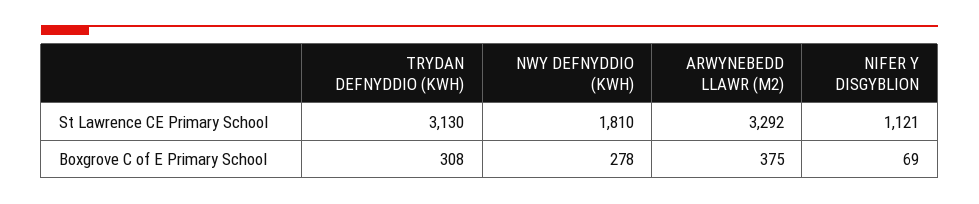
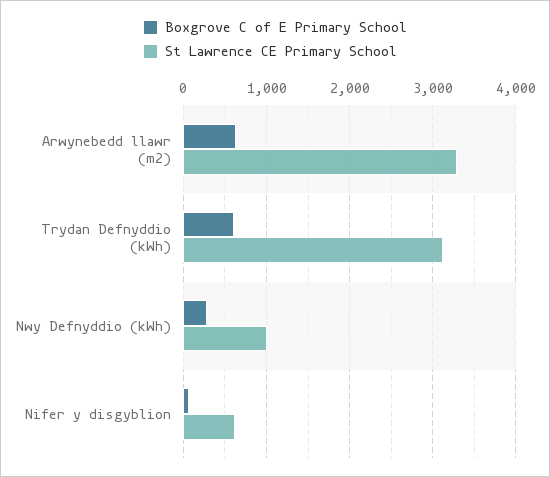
  {
    "St Lawrence CE Primary School": {
      "TRYDAN DEFNYDDIO (KWH)": 3130,
-     "NWY DEFNYDDIO (KWH)": 1810,
+     "NWY DEFNYDDIO (KWH)": 1000,
      "ARWYNEBEDD LLAWR (M2)": 3292,
-     "NIFER Y DISGYBLION": 1121
+     "NIFER Y DISGYBLION": 600
    },
    "Boxgrove C of E Primary School": {
-     "TRYDAN DEFNYDDIO (KWH)": 308,
+     "TRYDAN DEFNYDDIO (KWH)": 600,
      "NWY DEFNYDDIO (KWH)": 278,
-     "ARWYNEBEDD LLAWR (M2)": 375,
+     "ARWYNEBEDD LLAWR (M2)": 600,
      "NIFER Y DISGYBLION": 69
    }
  }

